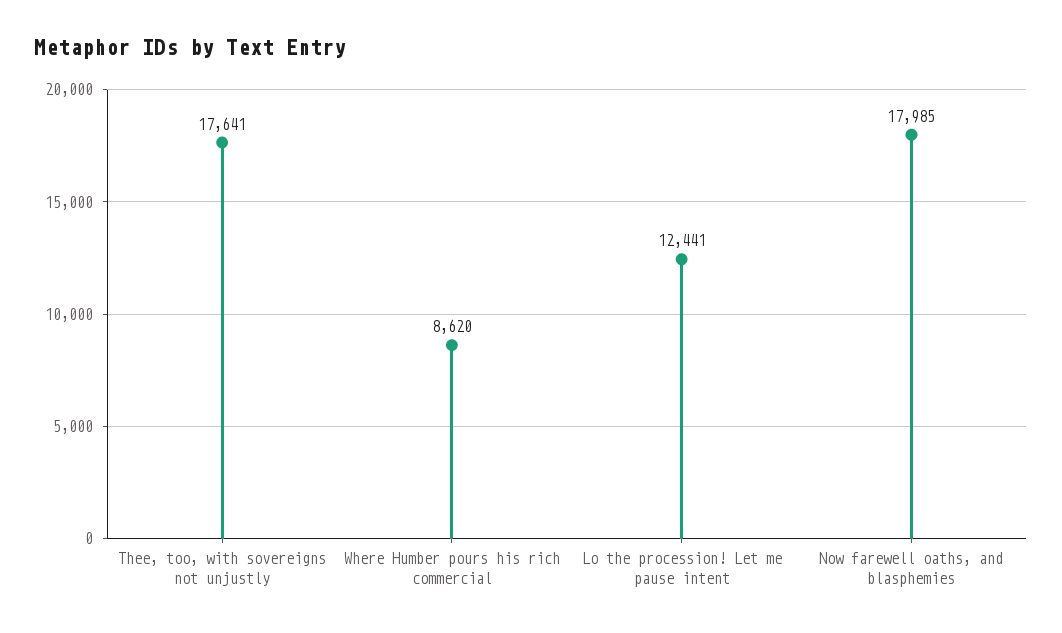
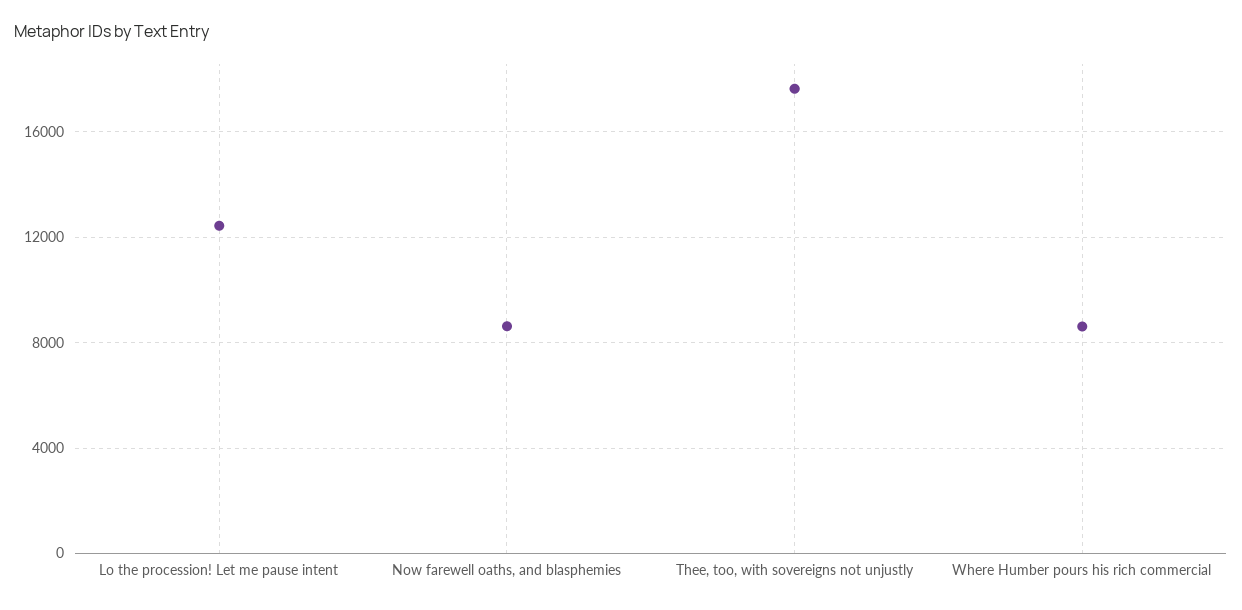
  {
    "Thee, too, with sovereigns not unjustly": 17641,
    "Where Humber pours his rich commercial": 8620,
    "Lo the procession! Let me pause intent": 12441,
-   "Now farewell oaths, and blasphemies": 17985
+   "Now farewell oaths, and blasphemies": 8500
  }

